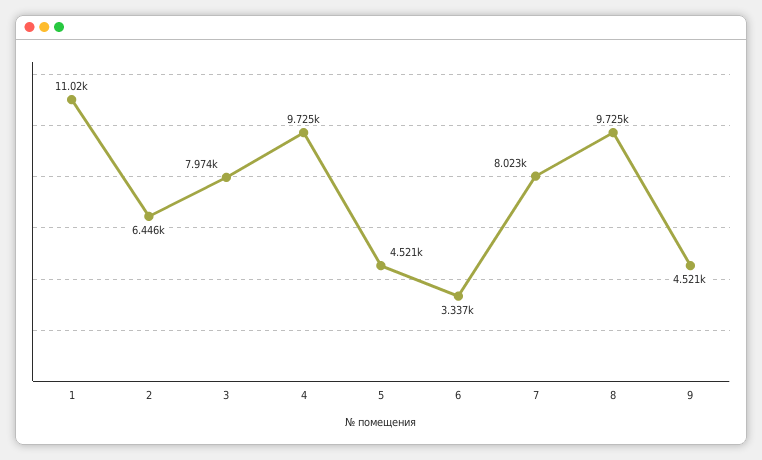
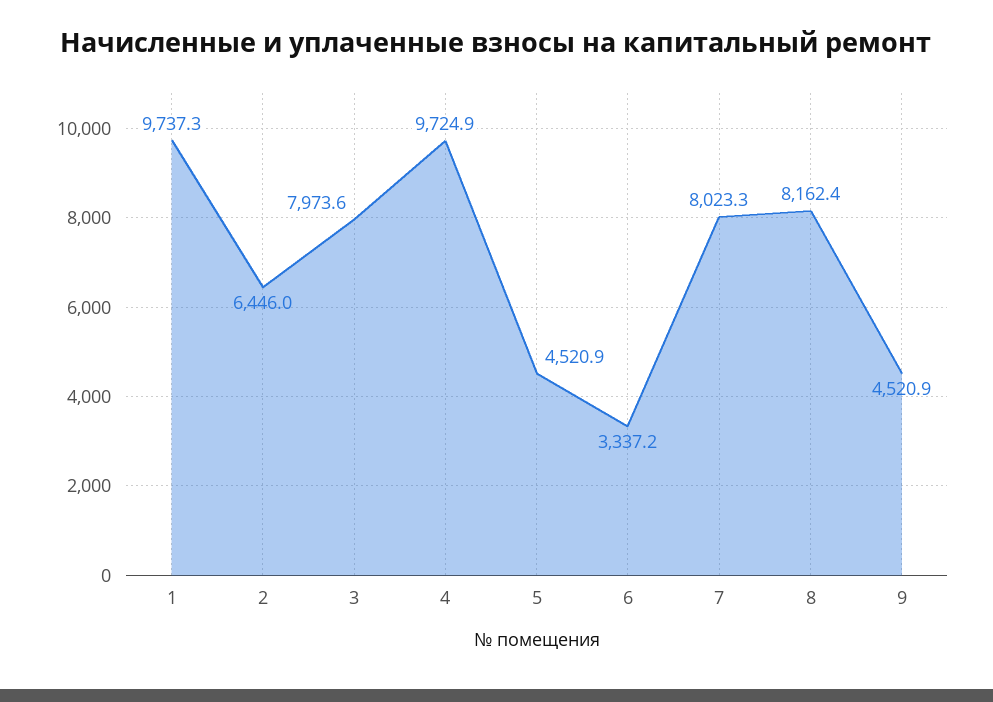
  {
-   "1": 11020,
+   "1": 9737.3,
    "2": 6446,
    "3": 7973.6,
    "4": 9724.9,
    "5": 4520.9,
    "6": 3337.2,
    "7": 8023.3,
-   "8": 9725,
+   "8": 8162.4,
    "9": 4520.9
  }

